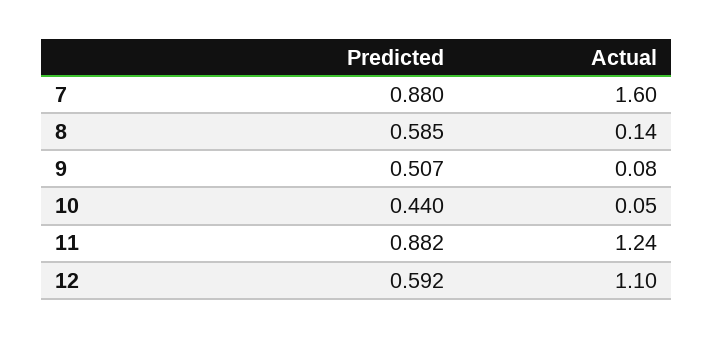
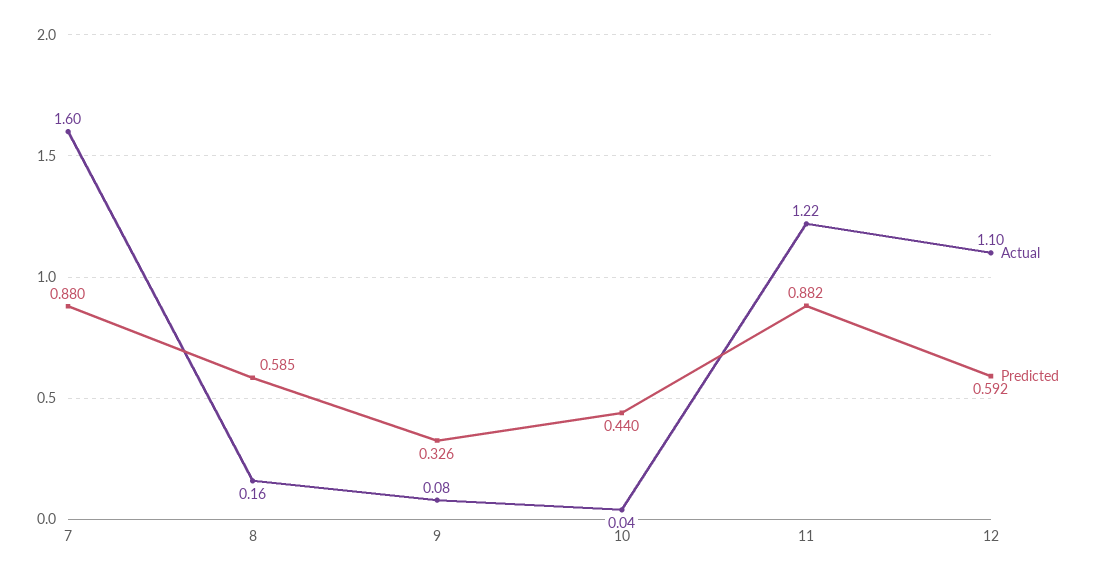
  {
    "Predicted": {
      "7": 0.88,
      "8": 0.585,
-     "9": 0.507,
+     "9": 0.326,
      "10": 0.44,
      "11": 0.882,
      "12": 0.592
    },
    "Actual": {
      "7": 1.6,
-     "8": 0.14,
+     "8": 0.16,
      "9": 0.08,
-     "10": 0.05,
+     "10": 0.04,
-     "11": 1.24,
+     "11": 1.22,
      "12": 1.1
    }
  }

